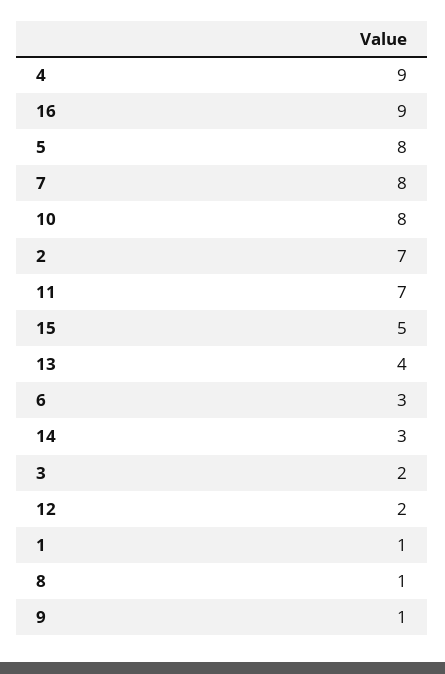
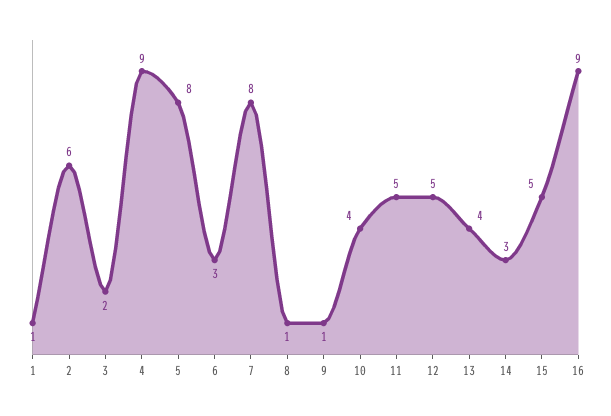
  {
    "4": 9,
    "16": 9,
    "5": 8,
    "7": 8,
-   "10": 8,
+   "10": 4,
-   "2": 7,
+   "2": 6,
-   "11": 7,
+   "11": 5,
    "15": 5,
    "13": 4,
    "6": 3,
    "14": 3,
    "3": 2,
-   "12": 2,
+   "12": 5,
    "1": 1,
    "8": 1,
    "9": 1
  }

